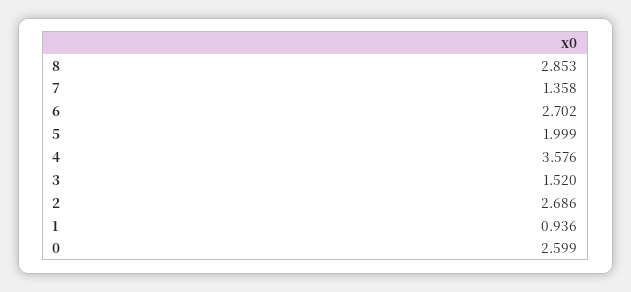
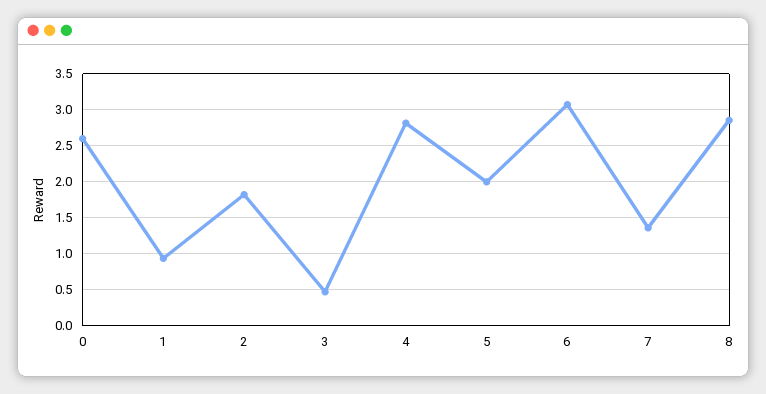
  {
    "8": 2.853,
    "7": 1.358,
-   "6": 2.702,
+   "6": 3.1,
    "5": 1.999,
-   "4": 3.576,
+   "4": 2.8,
-   "3": 1.52,
+   "3": 0.5,
-   "2": 2.686,
+   "2": 1.8,
    "1": 0.936,
    "0": 2.599
  }

